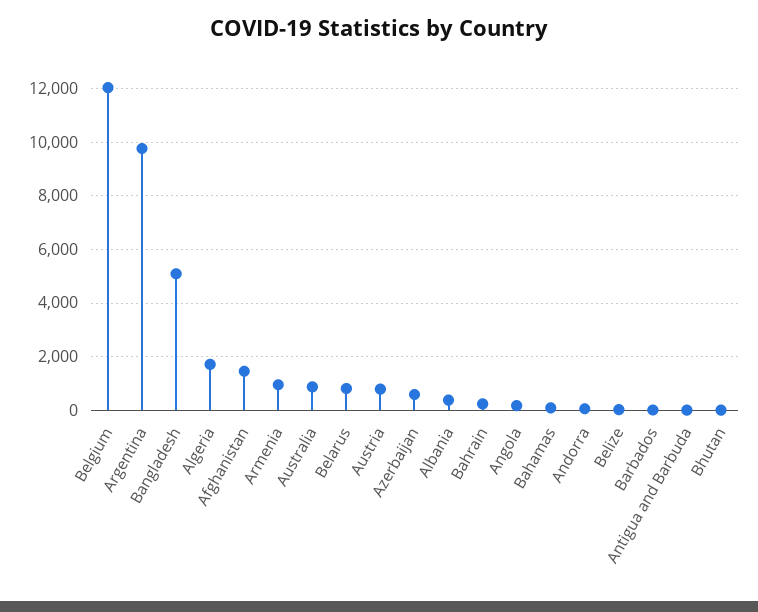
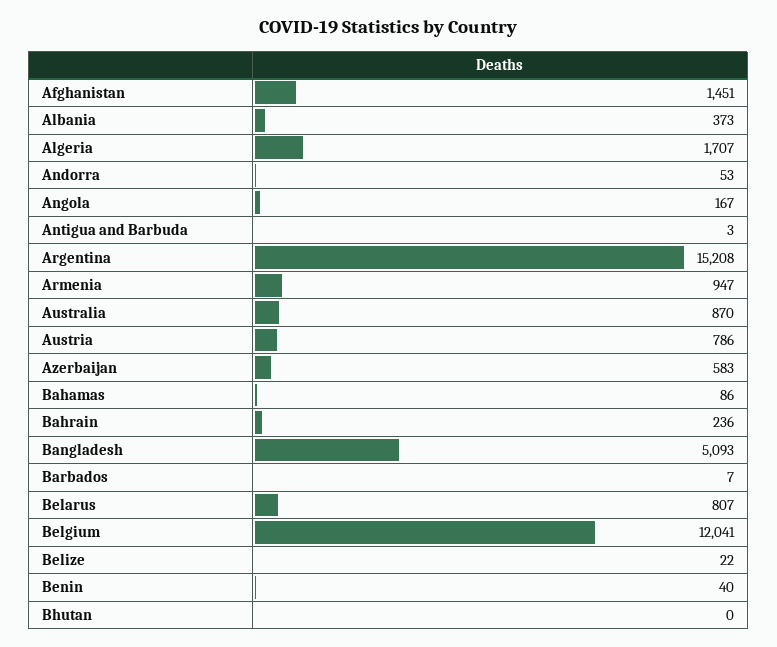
  {
    "Belgium": 12041,
-   "Argentina": 9750,
+   "Argentina": 15208,
    "Bangladesh": 5093,
    "Algeria": 1707,
    "Afghanistan": 1451,
    "Armenia": 947,
    "Australia": 870,
    "Belarus": 807,
    "Austria": 786,
    "Azerbaijan": 583,
    "Albania": 373,
    "Bahrain": 236,
    "Angola": 167,
    "Bahamas": 86,
    "Andorra": 53,
    "Belize": 22,
    "Barbados": 7,
    "Antigua and Barbuda": 3,
-   "Bhutan": 0
+   "Bhutan": 0,
+   "Benin": 40
  }

